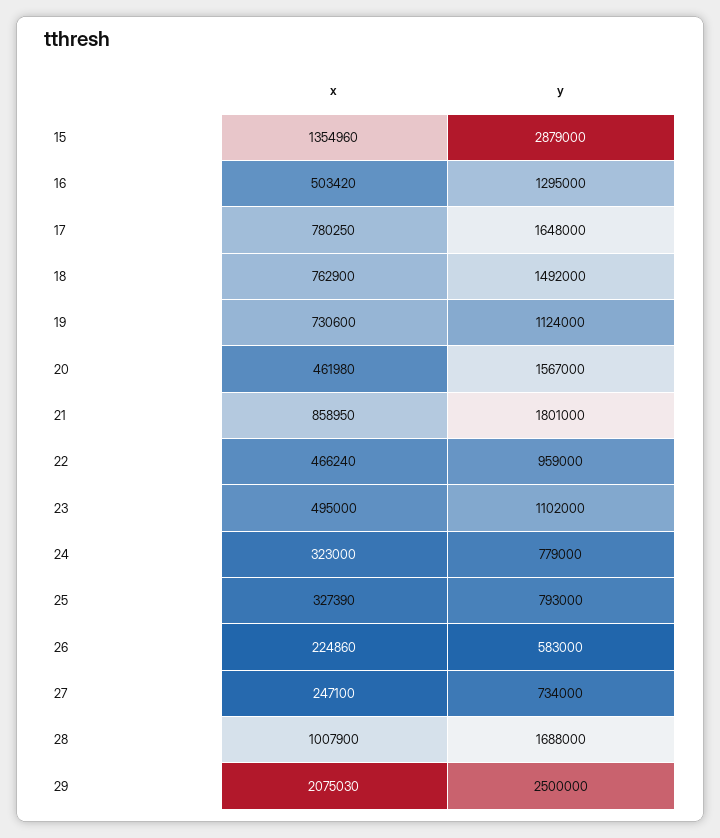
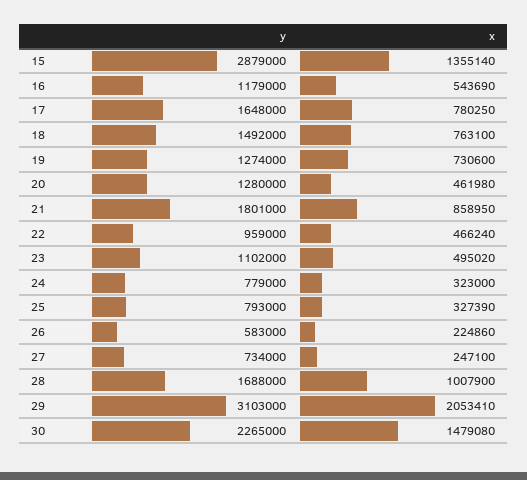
  {
    "x": {
-     "15": 1354960,
+     "15": 1355140,
-     "16": 503420,
+     "16": 543690,
      "17": 780250,
-     "18": 762900,
+     "18": 763100,
      "19": 730600,
      "20": 461980,
      "21": 858950,
      "22": 466240,
-     "23": 495000,
+     "23": 495020,
      "24": 323000,
      "25": 327390,
      "26": 224860,
      "27": 247100,
      "28": 1007900,
-     "29": 2075030
+     "29": 2053410,
+     "30": 1479080
    },
    "y": {
      "15": 2879000,
-     "16": 1295000,
+     "16": 1179000,
      "17": 1648000,
      "18": 1492000,
-     "19": 1124000,
+     "19": 1274000,
-     "20": 1567000,
+     "20": 1280000,
      "21": 1801000,
      "22": 959000,
      "23": 1102000,
      "24": 779000,
      "25": 793000,
      "26": 583000,
      "27": 734000,
      "28": 1688000,
-     "29": 2500000
+     "29": 3103000,
+     "30": 2265000
    }
  }

